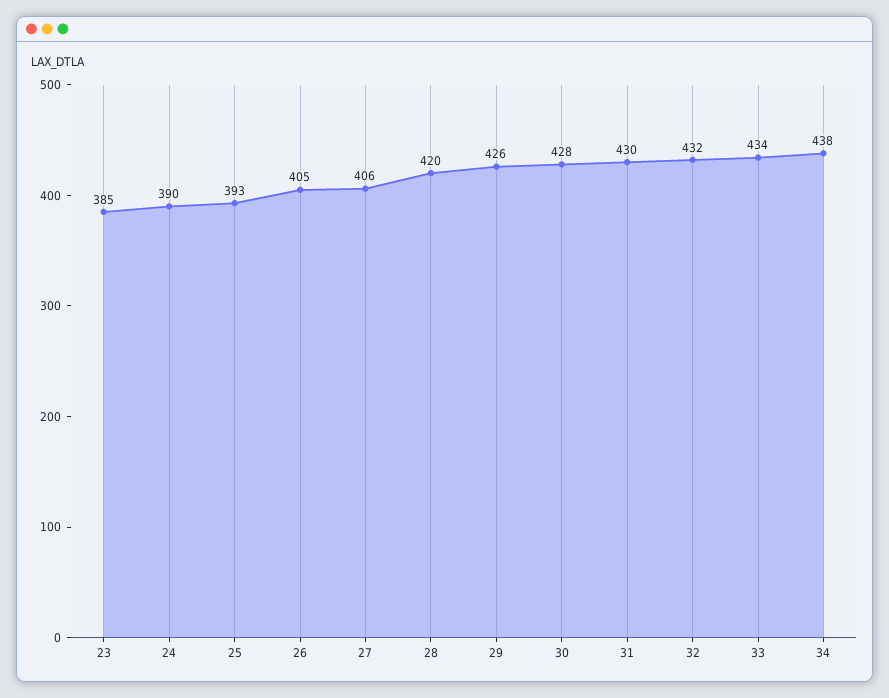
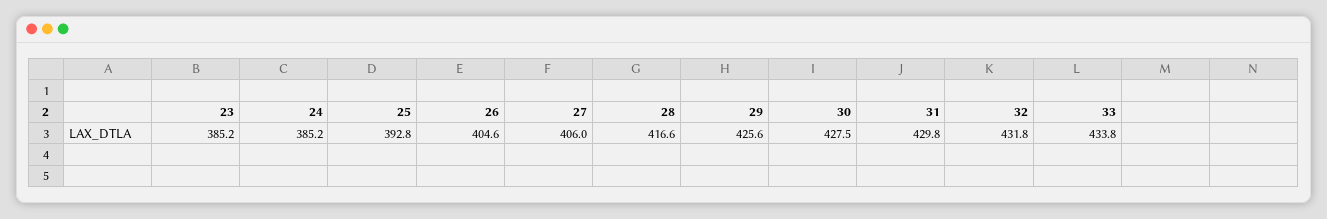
  {
    "23": 385.2,
-   "24": 390,
+   "24": 385.2,
    "25": 392.8,
    "26": 404.6,
    "27": 406,
-   "28": 420,
+   "28": 416.6,
    "29": 425.6,
    "30": 427.5,
    "31": 429.8,
    "32": 431.8,
-   "33": 433.8,
+   "33": 433.8
-   "34": 438
  }

